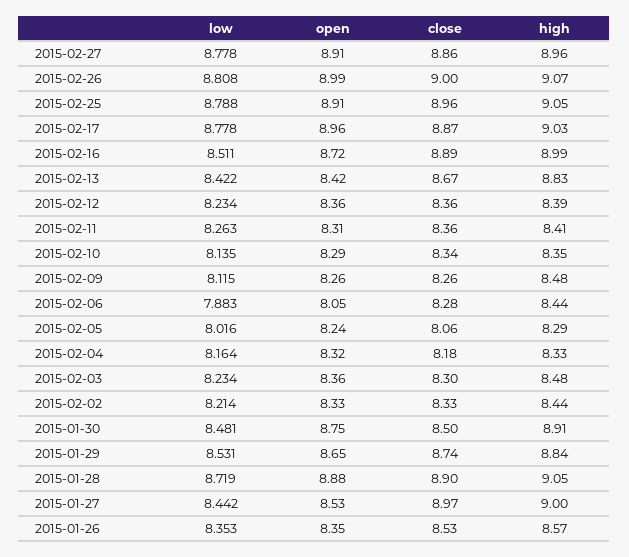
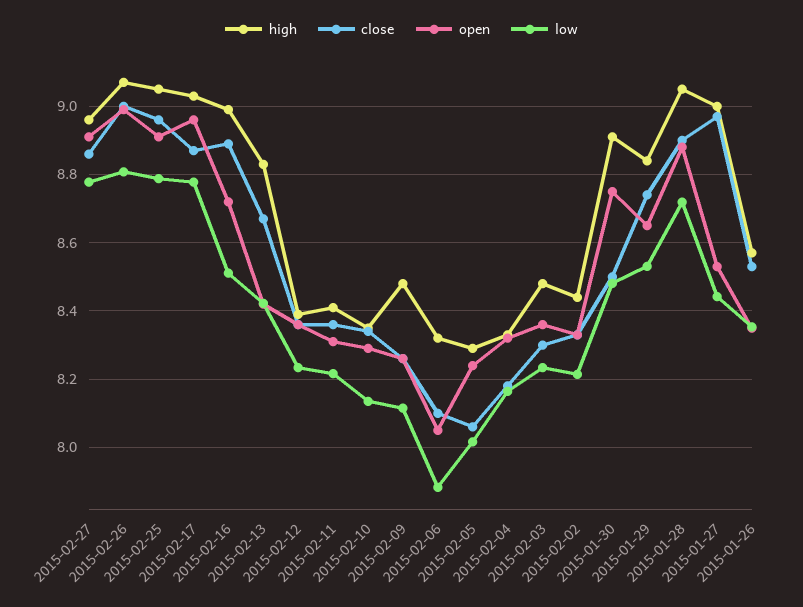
  {
    "low": {
      "2015-02-27": 8.778,
      "2015-02-26": 8.808,
      "2015-02-25": 8.788,
      "2015-02-17": 8.778,
      "2015-02-16": 8.511,
      "2015-02-13": 8.422,
      "2015-02-12": 8.234,
-     "2015-02-11": 8.263,
+     "2015-02-11": 8.22,
      "2015-02-10": 8.135,
      "2015-02-09": 8.115,
      "2015-02-06": 7.883,
      "2015-02-05": 8.016,
      "2015-02-04": 8.164,
      "2015-02-03": 8.234,
      "2015-02-02": 8.214,
      "2015-01-30": 8.481,
      "2015-01-29": 8.531,
      "2015-01-28": 8.719,
      "2015-01-27": 8.442,
      "2015-01-26": 8.353
    },
    "open": {
      "2015-02-27": 8.91,
      "2015-02-26": 8.99,
      "2015-02-25": 8.91,
      "2015-02-17": 8.96,
      "2015-02-16": 8.72,
      "2015-02-13": 8.42,
      "2015-02-12": 8.36,
      "2015-02-11": 8.31,
      "2015-02-10": 8.29,
      "2015-02-09": 8.26,
      "2015-02-06": 8.05,
      "2015-02-05": 8.24,
      "2015-02-04": 8.32,
      "2015-02-03": 8.36,
      "2015-02-02": 8.33,
      "2015-01-30": 8.75,
      "2015-01-29": 8.65,
      "2015-01-28": 8.88,
      "2015-01-27": 8.53,
      "2015-01-26": 8.35
    },
    "close": {
      "2015-02-27": 8.86,
      "2015-02-26": 9,
      "2015-02-25": 8.96,
      "2015-02-17": 8.87,
      "2015-02-16": 8.89,
      "2015-02-13": 8.67,
      "2015-02-12": 8.36,
      "2015-02-11": 8.36,
      "2015-02-10": 8.34,
      "2015-02-09": 8.26,
-     "2015-02-06": 8.28,
+     "2015-02-06": 8.1,
      "2015-02-05": 8.06,
      "2015-02-04": 8.18,
      "2015-02-03": 8.3,
      "2015-02-02": 8.33,
      "2015-01-30": 8.5,
      "2015-01-29": 8.74,
      "2015-01-28": 8.9,
      "2015-01-27": 8.97,
      "2015-01-26": 8.53
    },
    "high": {
      "2015-02-27": 8.96,
      "2015-02-26": 9.07,
      "2015-02-25": 9.05,
      "2015-02-17": 9.03,
      "2015-02-16": 8.99,
      "2015-02-13": 8.83,
      "2015-02-12": 8.39,
      "2015-02-11": 8.41,
      "2015-02-10": 8.35,
      "2015-02-09": 8.48,
-     "2015-02-06": 8.44,
+     "2015-02-06": 8.32,
      "2015-02-05": 8.29,
      "2015-02-04": 8.33,
      "2015-02-03": 8.48,
      "2015-02-02": 8.44,
      "2015-01-30": 8.91,
      "2015-01-29": 8.84,
      "2015-01-28": 9.05,
      "2015-01-27": 9,
      "2015-01-26": 8.57
    }
  }

